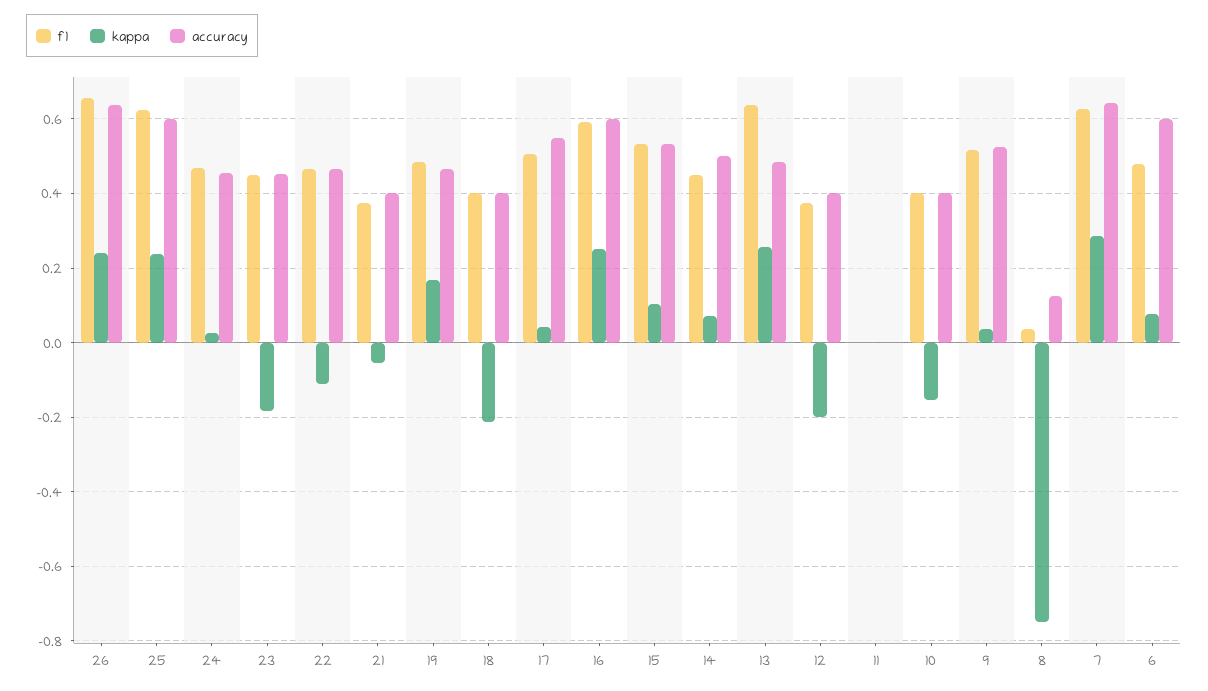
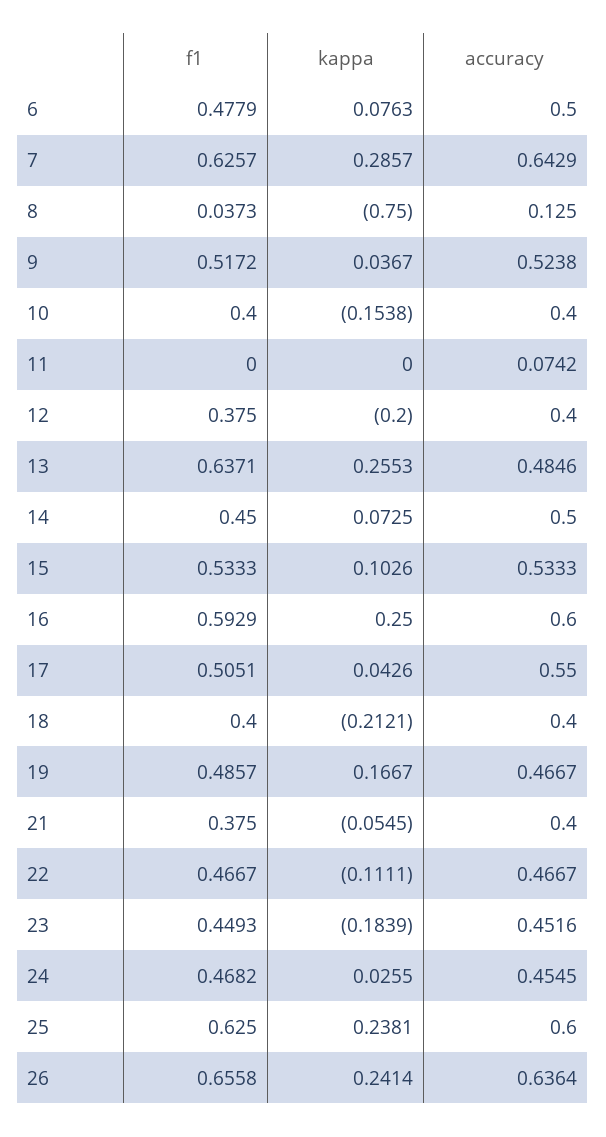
  {
    "f1": {
      "26": 0.6558,
      "25": 0.625,
      "24": 0.4682,
      "23": 0.4493,
      "22": 0.4667,
      "21": 0.375,
      "19": 0.4857,
      "18": 0.4,
      "17": 0.5051,
      "16": 0.5929,
      "15": 0.5333,
      "14": 0.45,
      "13": 0.6371,
      "12": 0.375,
      "11": 0,
      "10": 0.4,
      "9": 0.5172,
      "8": 0.0373,
      "7": 0.6257,
      "6": 0.4779
    },
    "kappa": {
      "26": 0.2414,
      "25": 0.2381,
      "24": 0.0255,
      "23": -0.1839,
      "22": -0.1111,
      "21": -0.0545,
      "19": 0.1667,
      "18": -0.2121,
      "17": 0.0426,
      "16": 0.25,
      "15": 0.1026,
      "14": 0.0725,
      "13": 0.2553,
      "12": -0.2,
      "11": 0,
      "10": -0.1538,
      "9": 0.0367,
      "8": -0.75,
      "7": 0.2857,
      "6": 0.0763
    },
    "accuracy": {
      "26": 0.6364,
      "25": 0.6,
      "24": 0.4545,
      "23": 0.4516,
      "22": 0.4667,
      "21": 0.4,
      "19": 0.4667,
      "18": 0.4,
      "17": 0.55,
      "16": 0.6,
      "15": 0.5333,
      "14": 0.5,
      "13": 0.4846,
      "12": 0.4,
-     "11": 0,
+     "11": 0.0742,
      "10": 0.4,
      "9": 0.5238,
      "8": 0.125,
      "7": 0.6429,
-     "6": 0.6
+     "6": 0.5
    }
  }

